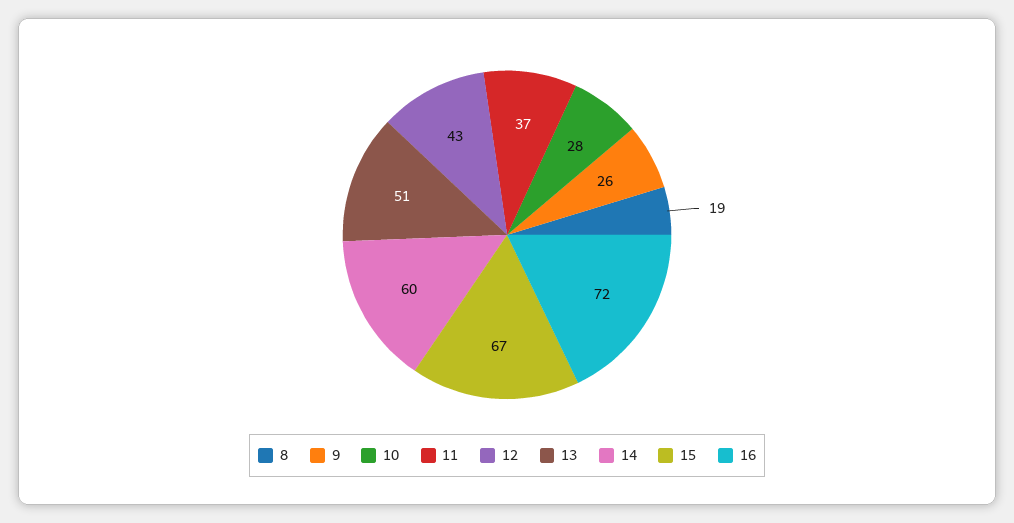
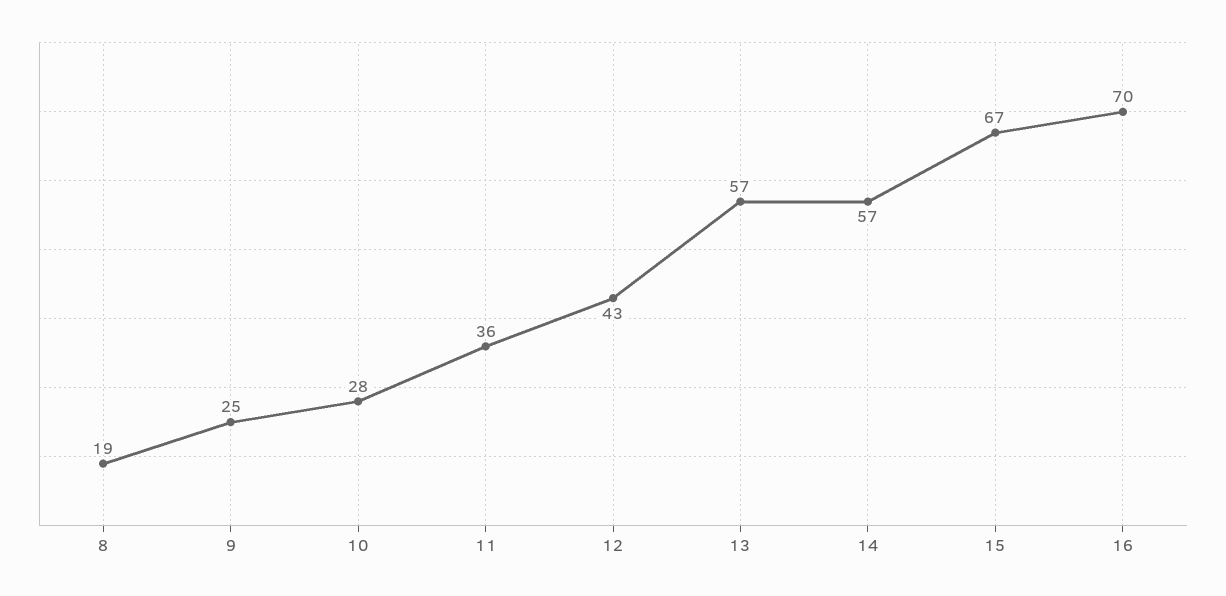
  {
    "8": 19,
-   "9": 26,
+   "9": 25,
    "10": 28,
-   "11": 37,
+   "11": 36,
    "12": 43,
-   "13": 51,
+   "13": 57,
-   "14": 60,
+   "14": 57,
    "15": 67,
-   "16": 72
+   "16": 70
  }

